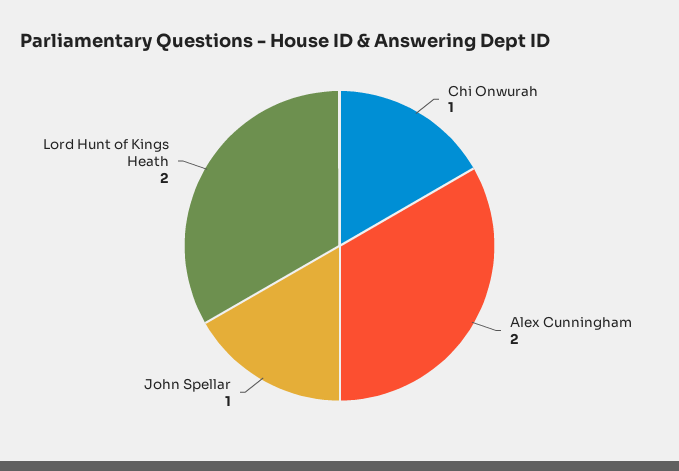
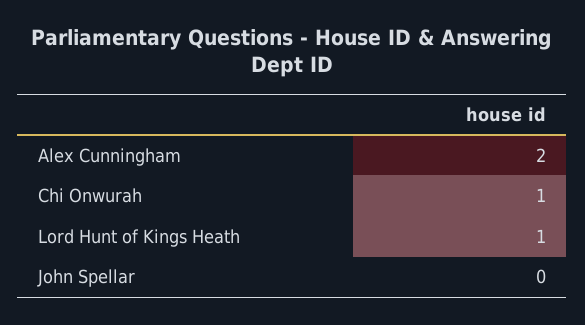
  {
    "Chi Onwurah": 1,
    "Alex Cunningham": 2,
-   "John Spellar": 1,
+   "John Spellar": 0,
-   "Lord Hunt of Kings Heath": 2
+   "Lord Hunt of Kings Heath": 1
  }

